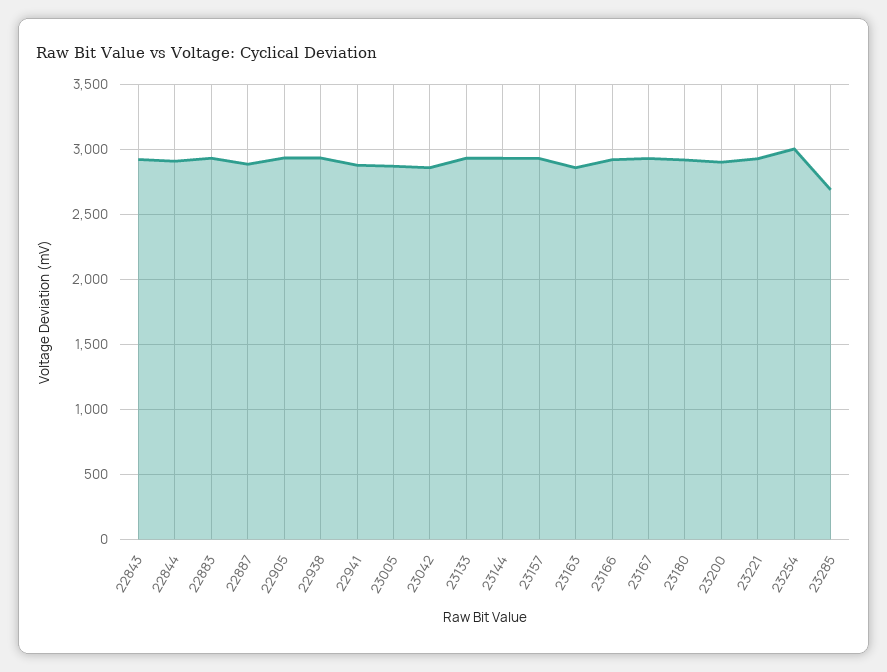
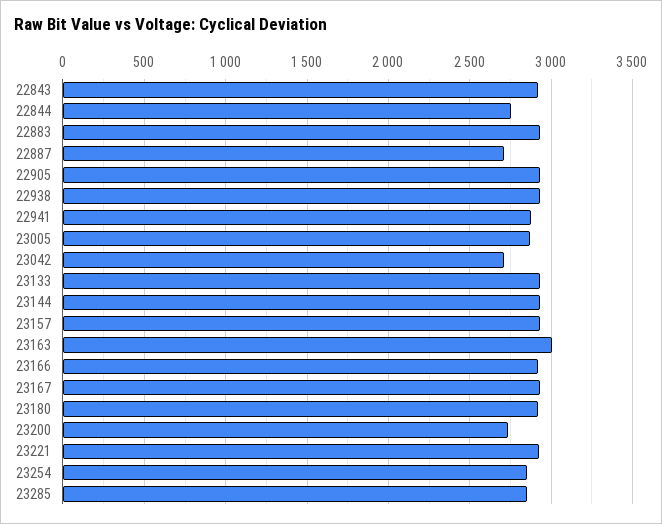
  {
    "22843": 2900,
-   "22844": 2900,
+   "22844": 2750,
    "22883": 2950,
-   "22887": 2900,
+   "22887": 2700,
    "22905": 2950,
    "22938": 2950,
    "22941": 2900,
    "23005": 2850,
-   "23042": 2850,
+   "23042": 2700,
    "23133": 2950,
    "23144": 2950,
    "23157": 2950,
-   "23163": 2850,
+   "23163": 3000,
    "23166": 2900,
    "23167": 2950,
    "23180": 2900,
-   "23200": 2900,
+   "23200": 2750,
    "23221": 2950,
-   "23254": 3000,
+   "23254": 2850,
-   "23285": 2700
+   "23285": 2850
  }

